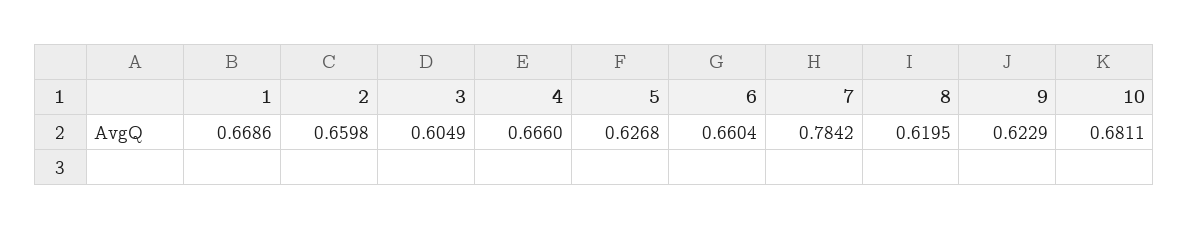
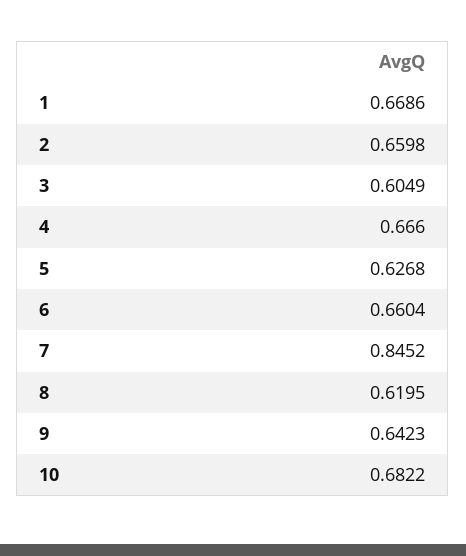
  {
    "1": 0.6686,
    "2": 0.6598,
    "3": 0.6049,
    "4": 0.666,
    "5": 0.6268,
    "6": 0.6604,
-   "7": 0.7842,
+   "7": 0.8452,
    "8": 0.6195,
-   "9": 0.6229,
+   "9": 0.6423,
-   "10": 0.6811
+   "10": 0.6822
  }

